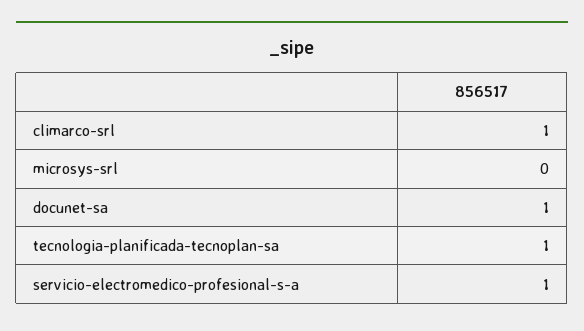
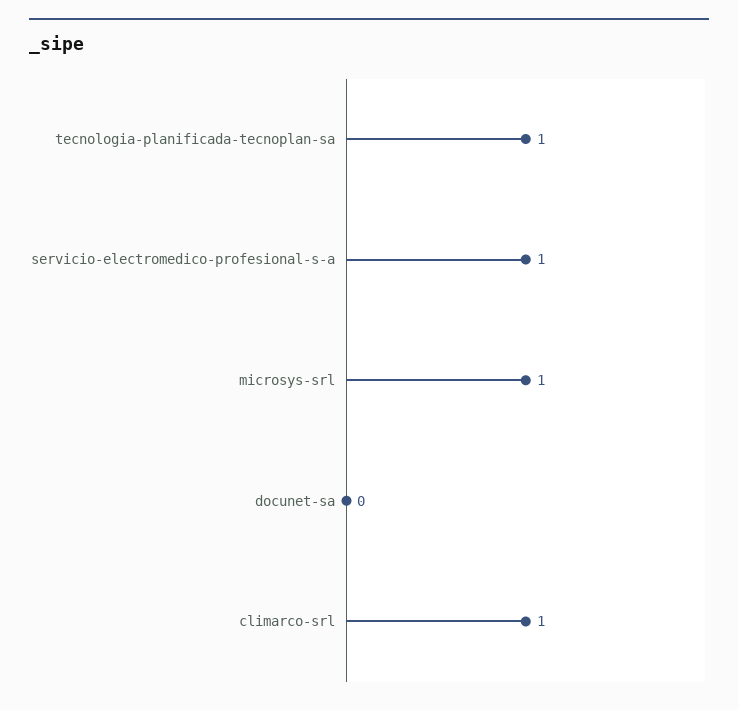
  {
    "climarco-srl": 1,
-   "microsys-srl": 0,
+   "microsys-srl": 1,
-   "docunet-sa": 1,
+   "docunet-sa": 0,
    "tecnologia-planificada-tecnoplan-sa": 1,
    "servicio-electromedico-profesional-s-a": 1
  }

